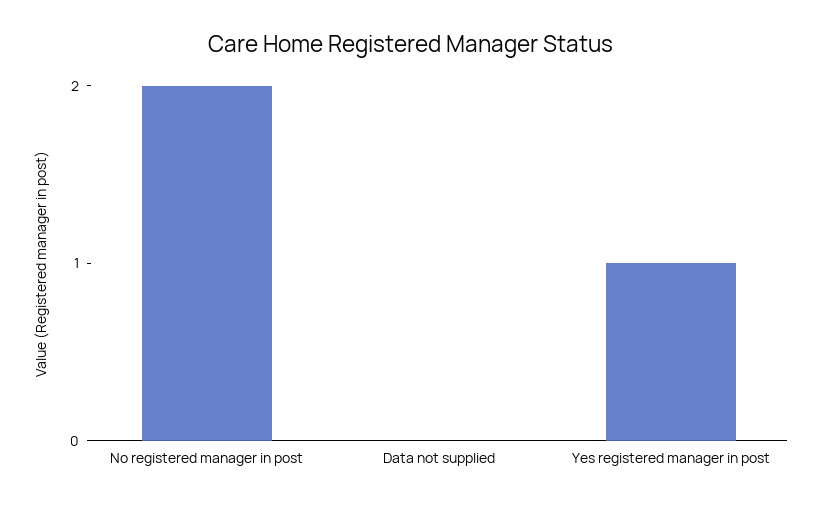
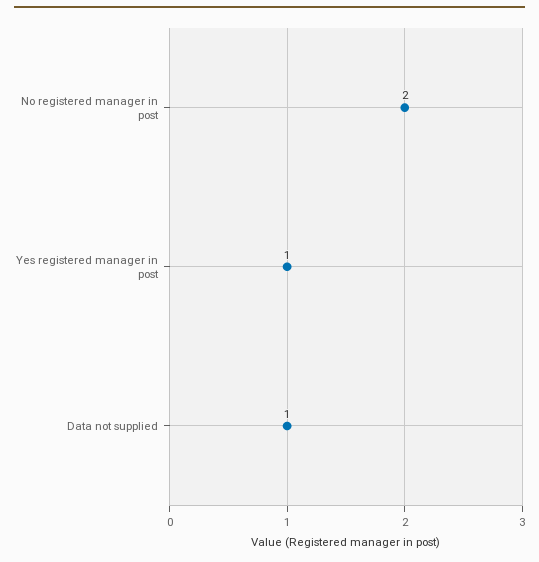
  {
    "No registered manager in post": 2,
-   "Data not supplied": 0,
+   "Data not supplied": 1,
    "Yes registered manager in post": 1
  }

